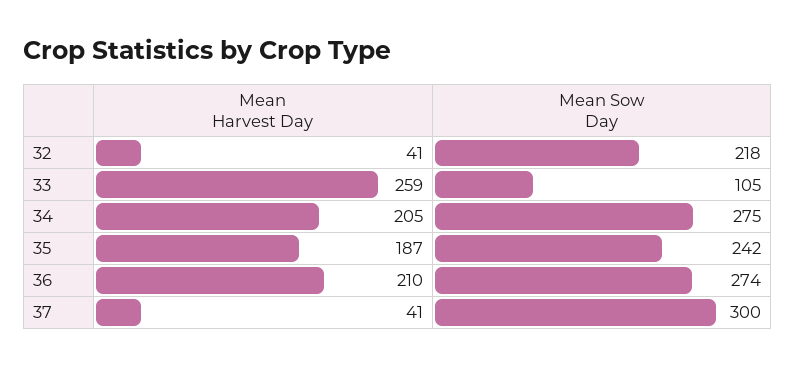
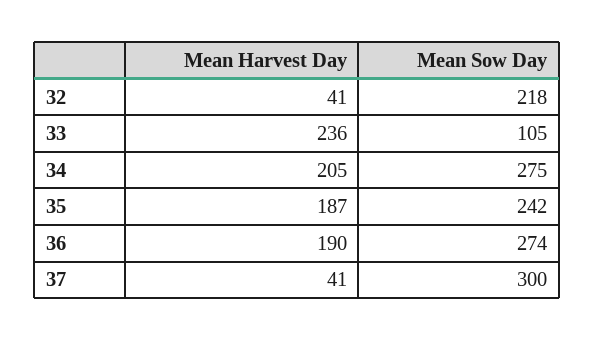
  {
    "Mean Harvest Day": {
      "32": 41,
-     "33": 259,
+     "33": 236,
      "34": 205,
      "35": 187,
-     "36": 210,
+     "36": 190,
      "37": 41
    },
    "Mean Sow Day": {
      "32": 218,
      "33": 105,
      "34": 275,
      "35": 242,
      "36": 274,
      "37": 300
    }
  }

